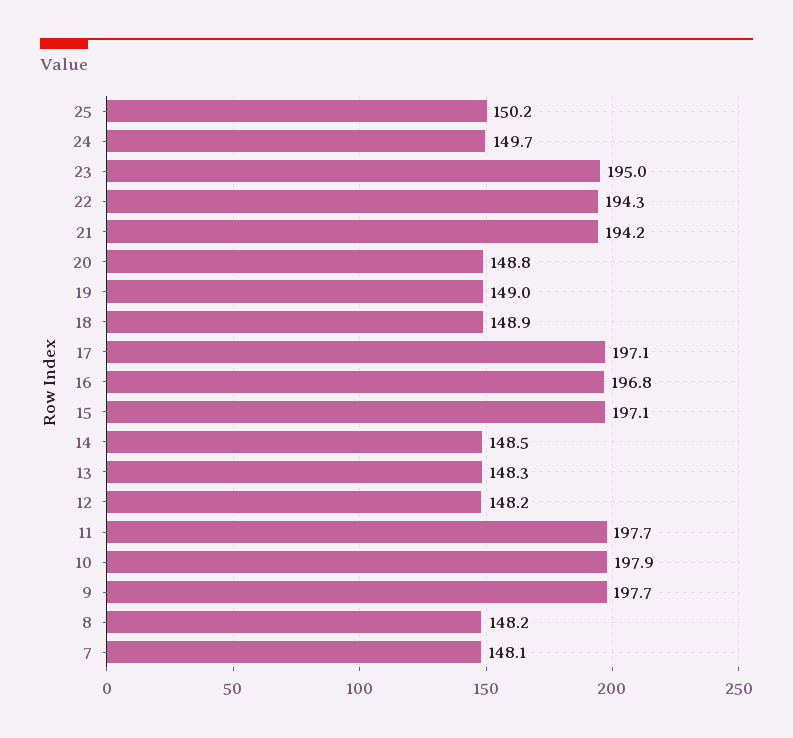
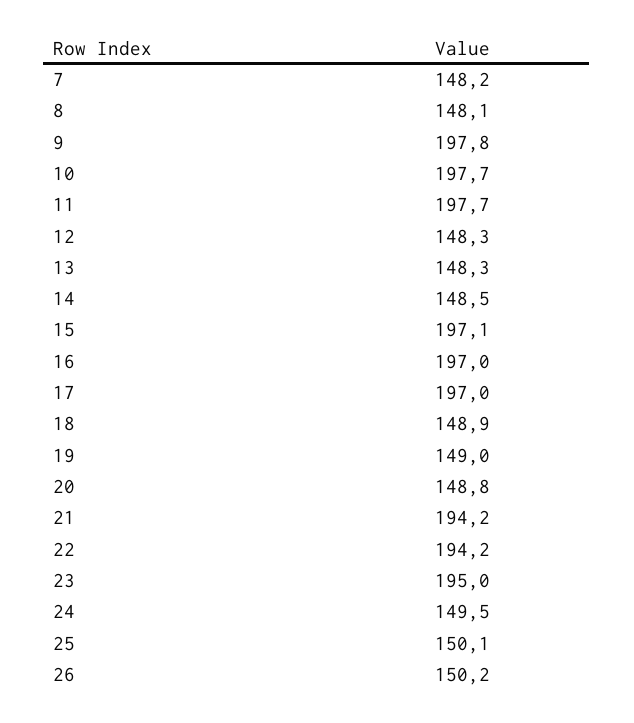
  {
-   "25": 150.2,
+   "25": 150.1,
-   "24": 149.7,
+   "24": 149.5,
    "23": 195,
-   "22": 194.3,
+   "22": 194.2,
    "21": 194.2,
    "20": 148.8,
    "19": 149,
    "18": 148.9,
-   "17": 197.1,
+   "17": 197,
-   "16": 196.8,
+   "16": 197,
    "15": 197.1,
    "14": 148.5,
    "13": 148.3,
-   "12": 148.2,
+   "12": 148.3,
    "11": 197.7,
-   "10": 197.9,
+   "10": 197.7,
-   "9": 197.7,
+   "9": 197.8,
-   "8": 148.2,
+   "8": 148.1,
-   "7": 148.1
+   "7": 148.2,
+   "26": 150.2
  }

